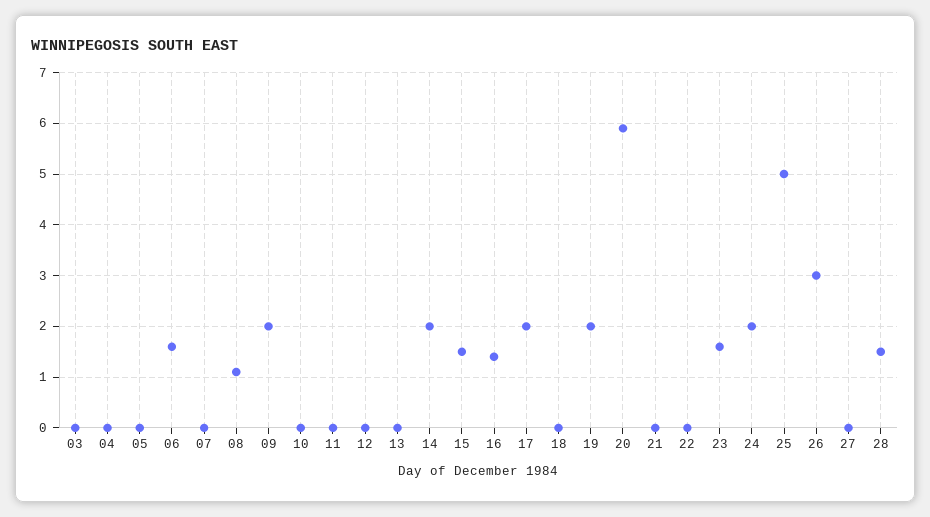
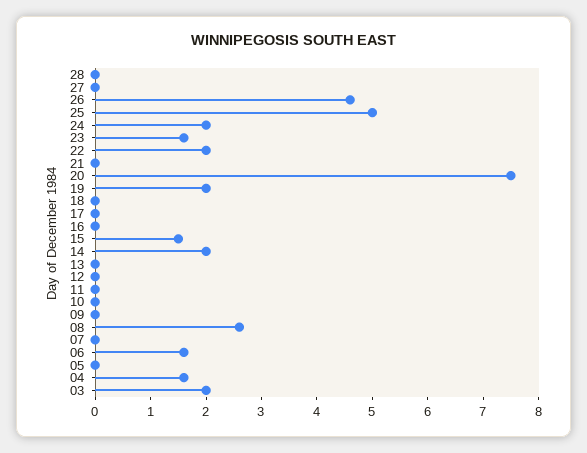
  {
-   "03": 0,
+   "03": 2,
-   "04": 0,
+   "04": 1.5,
    "05": 0,
    "06": 1.5,
    "07": 0,
-   "08": 1,
+   "08": 2.5,
-   "09": 2,
+   "09": 0,
    "10": 0,
    "11": 0,
    "12": 0,
    "13": 0,
    "14": 2,
    "15": 1.5,
-   "16": 1.5,
+   "16": 0,
-   "17": 2,
+   "17": 0,
    "18": 0,
    "19": 2,
-   "20": 6,
+   "20": 7.5,
    "21": 0,
-   "22": 0,
+   "22": 2,
    "23": 1.5,
    "24": 2,
    "25": 5,
-   "26": 3,
+   "26": 4.5,
    "27": 0,
-   "28": 1.5
+   "28": 0
  }

